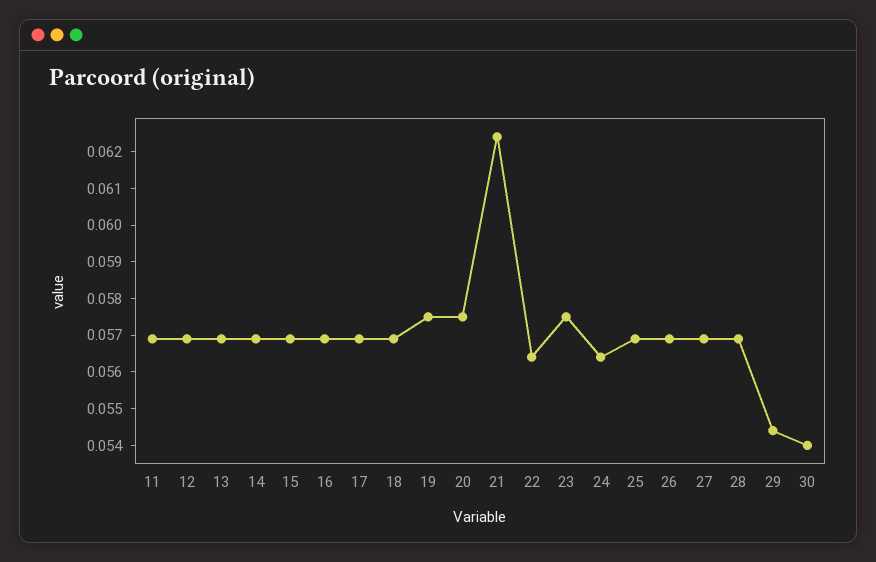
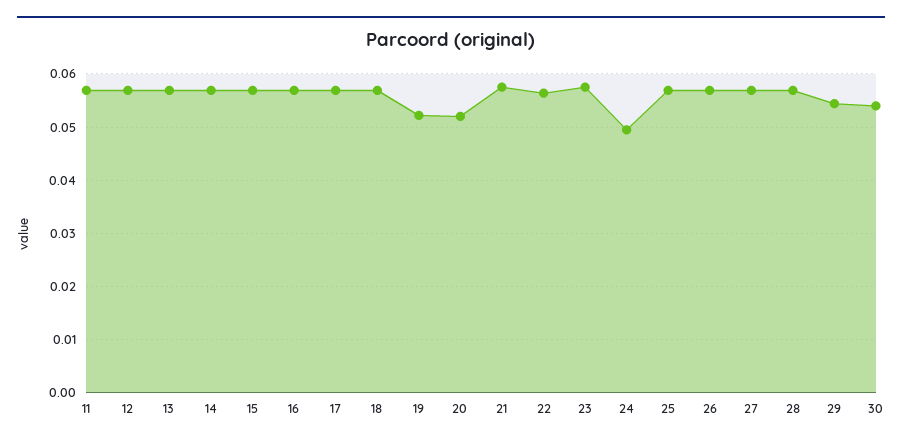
  {
    "11": 0.057,
    "12": 0.057,
    "13": 0.057,
    "14": 0.057,
    "15": 0.057,
    "16": 0.057,
    "17": 0.057,
    "18": 0.057,
-   "19": 0.0575,
+   "19": 0.052,
-   "20": 0.0575,
+   "20": 0.052,
-   "21": 0.0625,
+   "21": 0.058,
    "22": 0.0565,
    "23": 0.0575,
-   "24": 0.0565,
+   "24": 0.05,
    "25": 0.057,
    "26": 0.057,
    "27": 0.057,
    "28": 0.057,
    "29": 0.0545,
    "30": 0.054
  }

